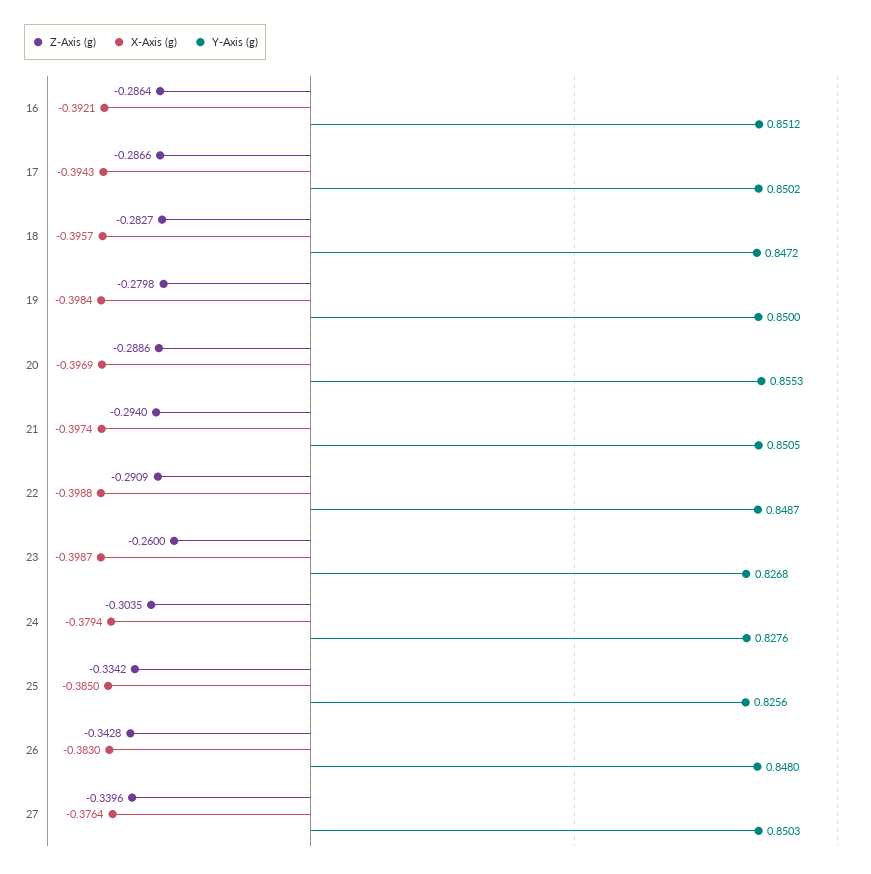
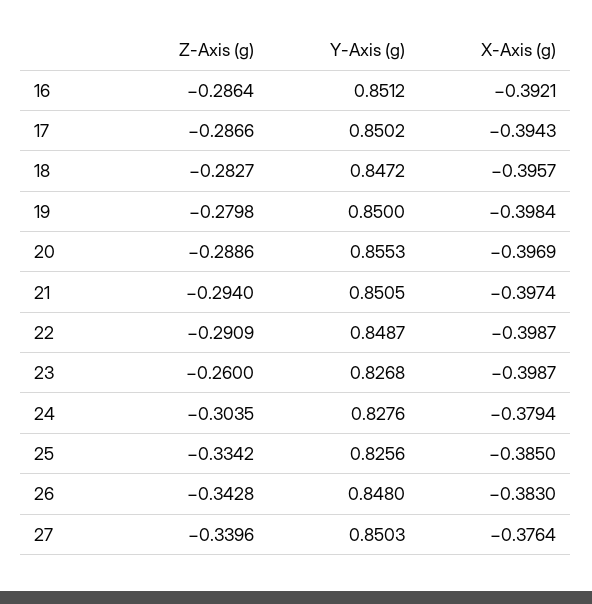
  {
    "Z-Axis (g)": {
      "16": -0.2864,
      "17": -0.2866,
      "18": -0.2827,
      "19": -0.2798,
      "20": -0.2886,
      "21": -0.294,
      "22": -0.2909,
      "23": -0.26,
      "24": -0.3035,
      "25": -0.3342,
      "26": -0.3428,
      "27": -0.3396
    },
    "X-Axis (g)": {
      "16": -0.3921,
      "17": -0.3943,
      "18": -0.3957,
      "19": -0.3984,
      "20": -0.3969,
      "21": -0.3974,
-     "22": -0.3988,
+     "22": -0.3987,
      "23": -0.3987,
      "24": -0.3794,
      "25": -0.385,
      "26": -0.383,
      "27": -0.3764
    },
    "Y-Axis (g)": {
      "16": 0.8512,
      "17": 0.8502,
      "18": 0.8472,
      "19": 0.85,
      "20": 0.8553,
      "21": 0.8505,
      "22": 0.8487,
      "23": 0.8268,
      "24": 0.8276,
      "25": 0.8256,
      "26": 0.848,
      "27": 0.8503
    }
  }

